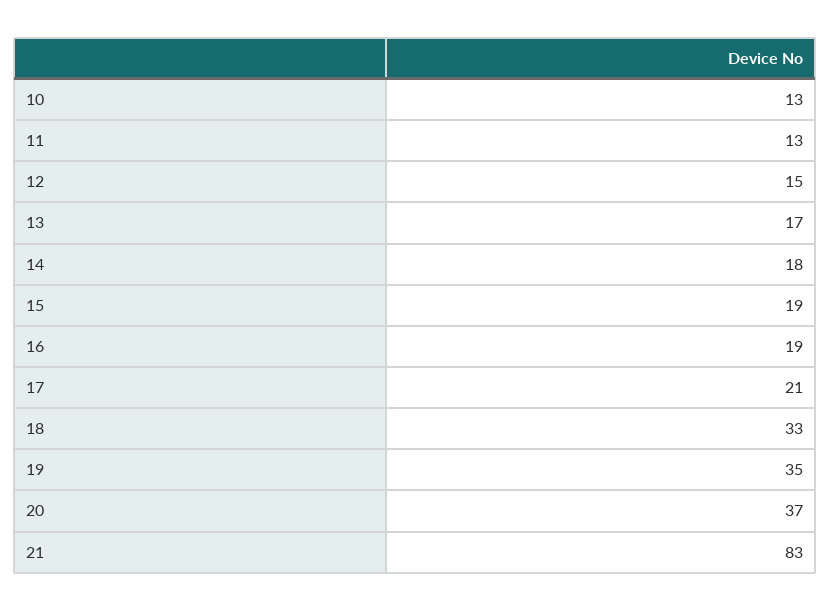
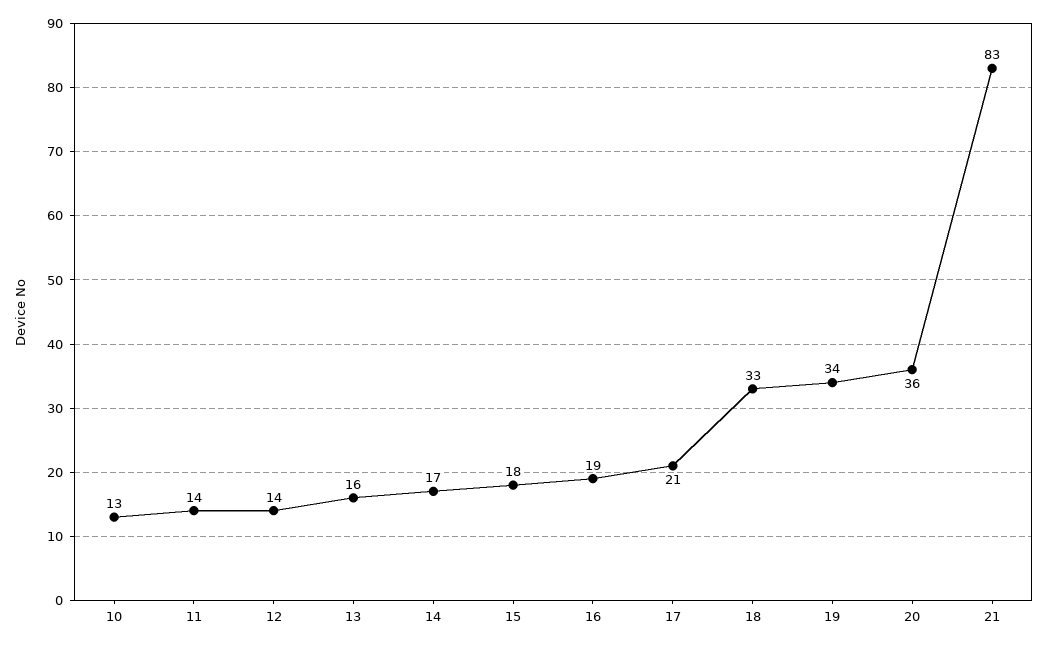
  {
    "10": 13,
-   "11": 13,
+   "11": 14,
-   "12": 15,
+   "12": 14,
-   "13": 17,
+   "13": 16,
-   "14": 18,
+   "14": 17,
-   "15": 19,
+   "15": 18,
    "16": 19,
    "17": 21,
    "18": 33,
-   "19": 35,
+   "19": 34,
-   "20": 37,
+   "20": 36,
    "21": 83
  }

